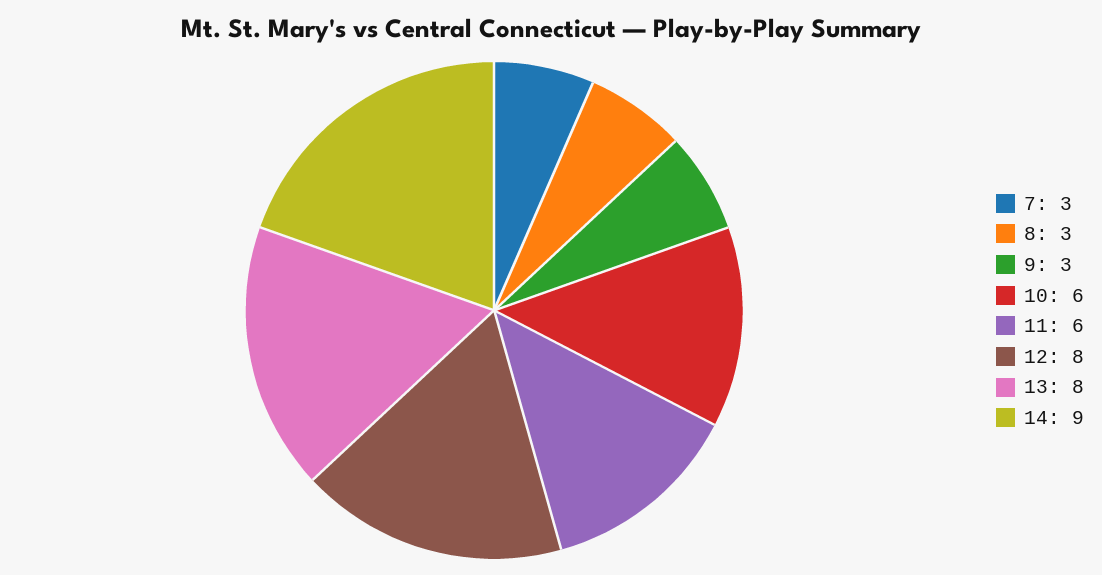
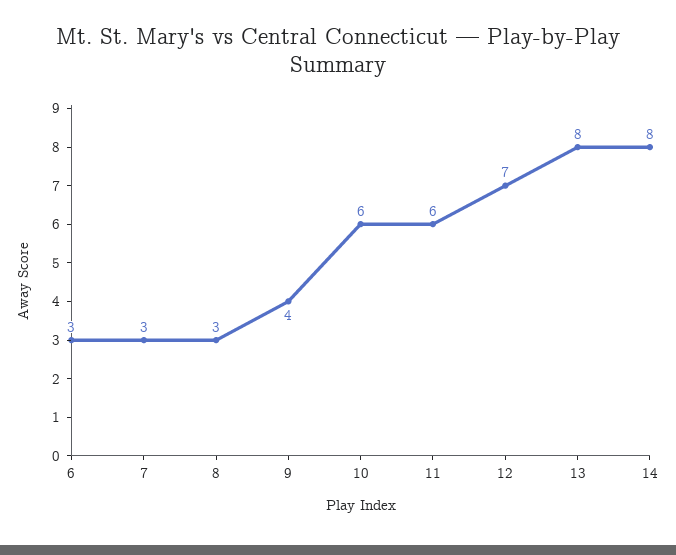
  {
    "7": 3,
    "8": 3,
-   "9": 3,
+   "9": 4,
    "10": 6,
    "11": 6,
-   "12": 8,
+   "12": 7,
    "13": 8,
-   "14": 9
+   "14": 8,
+   "6": 3
  }

